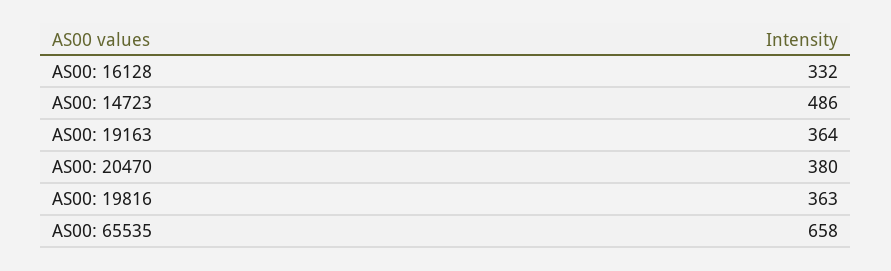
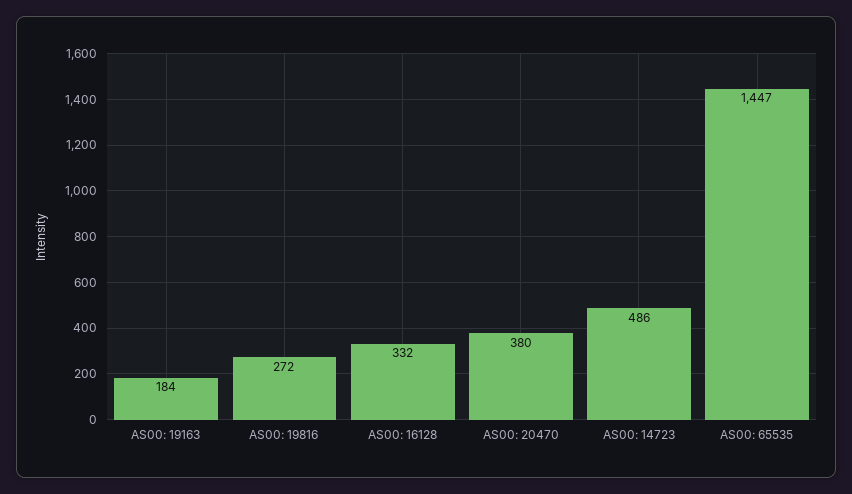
  {
    "AS00: 16128": 332,
    "AS00: 14723": 486,
-   "AS00: 19163": 364,
+   "AS00: 19163": 184,
    "AS00: 20470": 380,
-   "AS00: 19816": 363,
+   "AS00: 19816": 272,
-   "AS00: 65535": 658
+   "AS00: 65535": 1447
  }

